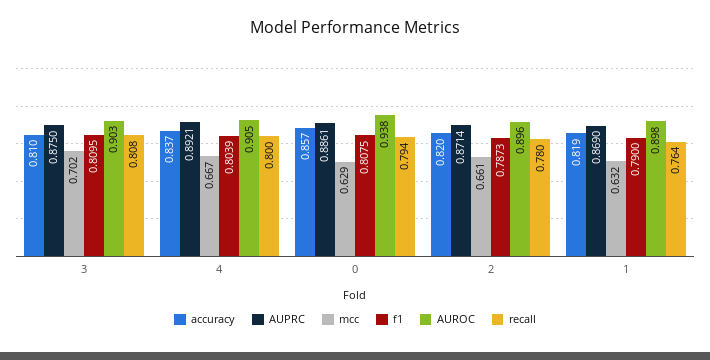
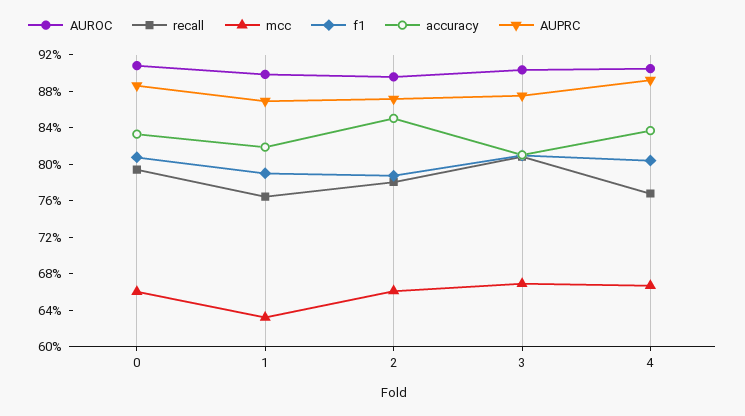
  {
    "accuracy": {
      "3": 0.81,
      "4": 0.837,
-     "0": 0.857,
+     "0": 0.83,
-     "2": 0.82,
+     "2": 0.85,
      "1": 0.819
    },
    "AUPRC": {
      "3": 0.875,
      "4": 0.8921,
      "0": 0.8861,
      "2": 0.8714,
      "1": 0.869
    },
    "mcc": {
-     "3": 0.702,
+     "3": 0.67,
      "4": 0.667,
-     "0": 0.629,
+     "0": 0.66,
      "2": 0.661,
      "1": 0.632
    },
    "f1": {
      "3": 0.8095,
      "4": 0.8039,
      "0": 0.8075,
      "2": 0.7873,
      "1": 0.79
    },
    "AUROC": {
      "3": 0.903,
      "4": 0.905,
-     "0": 0.938,
+     "0": 0.91,
      "2": 0.896,
      "1": 0.898
    },
    "recall": {
      "3": 0.808,
-     "4": 0.8,
+     "4": 0.77,
      "0": 0.794,
      "2": 0.78,
      "1": 0.764
    }
  }

